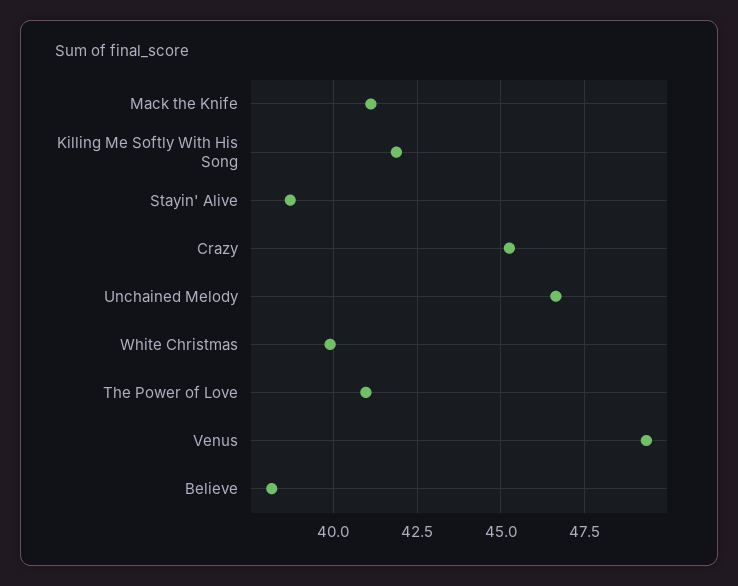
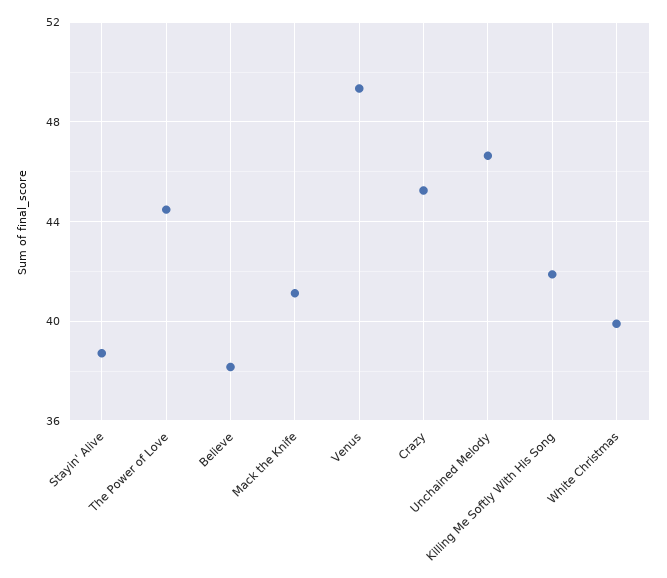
  {
    "Mack the Knife": 41,
    "Killing Me Softly With His Song": 42,
    "Stayin' Alive": 38.75,
    "Crazy": 45.25,
    "Unchained Melody": 46.75,
    "White Christmas": 40,
-   "The Power of Love": 41,
+   "The Power of Love": 44.5,
    "Venus": 49.25,
    "Believe": 38.25
  }

